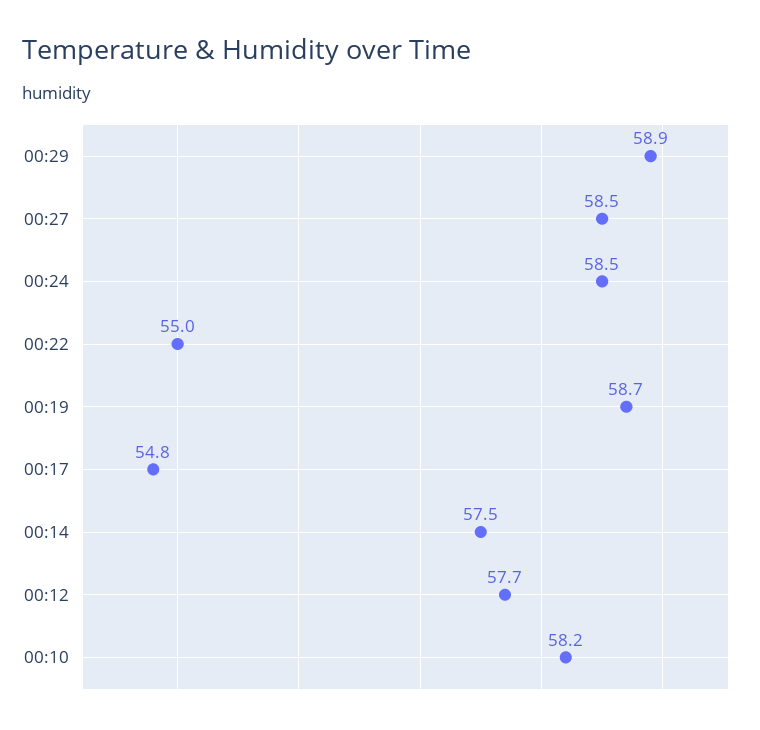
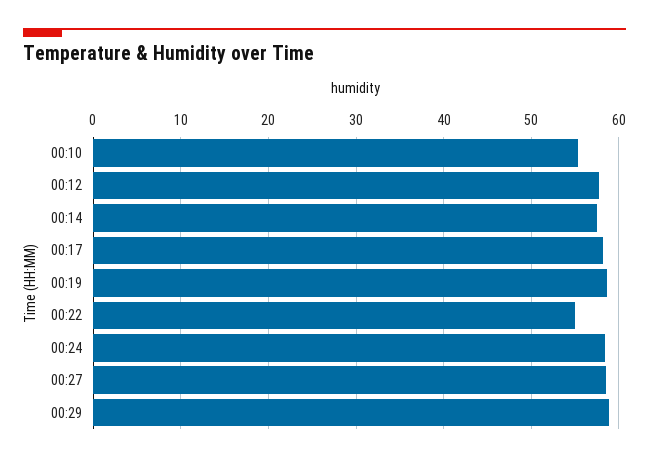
  {
    "00:29": 58.9,
    "00:27": 58.5,
    "00:24": 58.5,
    "00:22": 55,
    "00:19": 58.7,
-   "00:17": 54.8,
+   "00:17": 58,
    "00:14": 57.5,
    "00:12": 57.7,
-   "00:10": 58.2
+   "00:10": 55
  }

